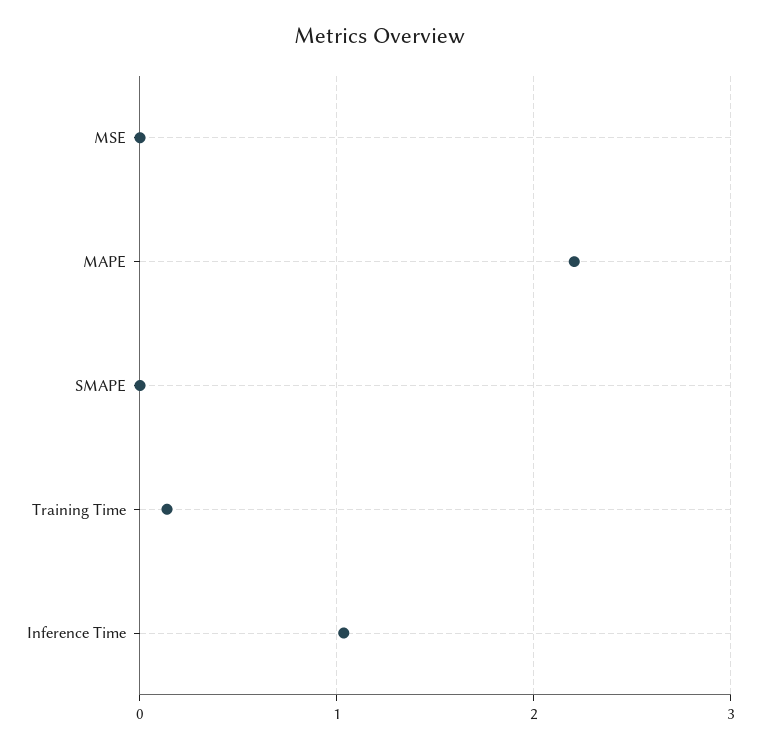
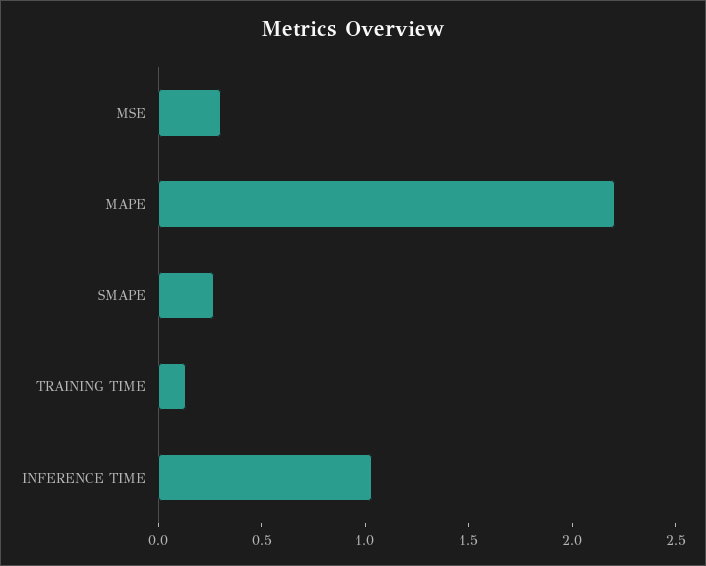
  {
-   "MSE": 0,
+   "MSE": 0.3,
    "MAPE": 2.2,
-   "SMAPE": 0,
+   "SMAPE": 0.3,
    "Training Time": 0.1,
    "Inference Time": 1
  }

